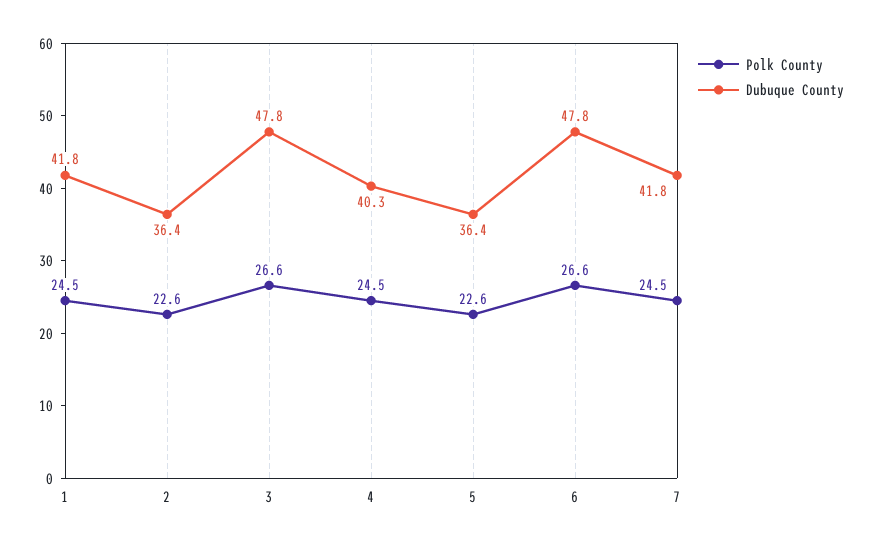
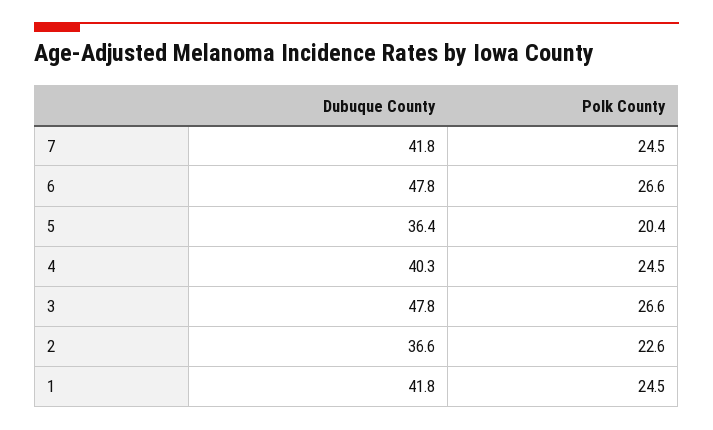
  {
    "Polk County": {
      "1": 24.5,
      "2": 22.6,
      "3": 26.6,
      "4": 24.5,
-     "5": 22.6,
+     "5": 20.4,
      "6": 26.6,
      "7": 24.5
    },
    "Dubuque County": {
      "1": 41.8,
-     "2": 36.4,
+     "2": 36.6,
      "3": 47.8,
      "4": 40.3,
      "5": 36.4,
      "6": 47.8,
      "7": 41.8
    }
  }

